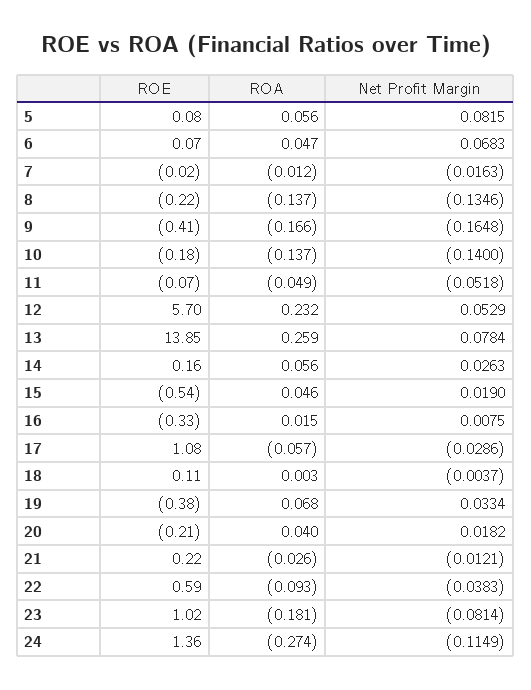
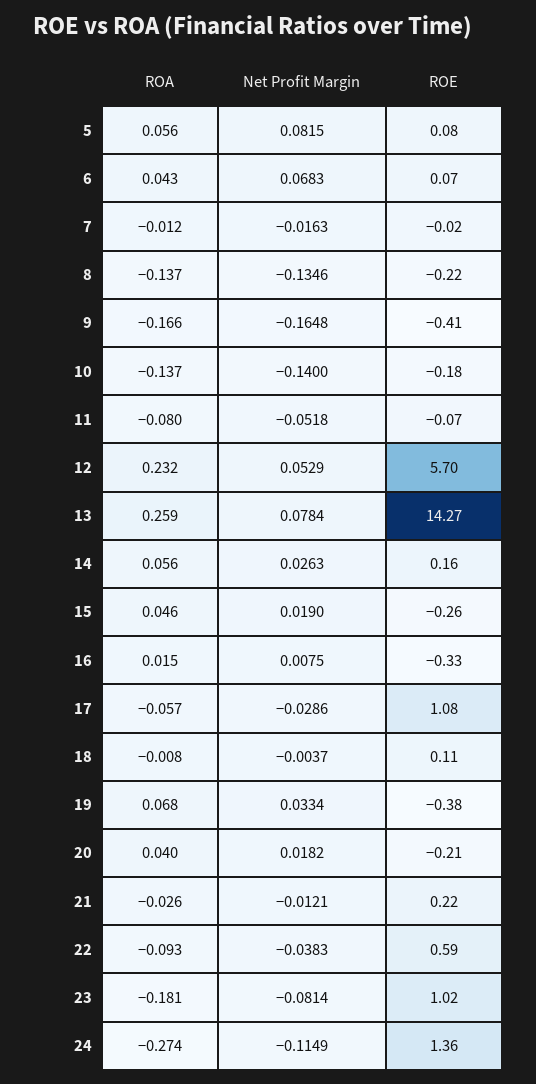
  {
    "ROE": {
      "5": 0.08,
      "6": 0.07,
      "7": -0.02,
      "8": -0.22,
      "9": -0.41,
      "10": -0.18,
      "11": -0.07,
      "12": 5.7,
-     "13": 13.85,
+     "13": 14.27,
      "14": 0.16,
-     "15": -0.54,
+     "15": -0.26,
      "16": -0.33,
      "17": 1.08,
      "18": 0.11,
      "19": -0.38,
      "20": -0.21,
      "21": 0.22,
      "22": 0.59,
      "23": 1.02,
      "24": 1.36
    },
    "ROA": {
      "5": 0.056,
-     "6": 0.047,
+     "6": 0.043,
      "7": -0.012,
      "8": -0.137,
      "9": -0.166,
      "10": -0.137,
-     "11": -0.049,
+     "11": -0.08,
      "12": 0.232,
      "13": 0.259,
      "14": 0.056,
      "15": 0.046,
      "16": 0.015,
      "17": -0.057,
-     "18": 0.003,
+     "18": -0.008,
      "19": 0.068,
      "20": 0.04,
      "21": -0.026,
      "22": -0.093,
      "23": -0.181,
      "24": -0.274
    },
    "Net Profit Margin": {
      "5": 0.0815,
      "6": 0.0683,
      "7": -0.0163,
      "8": -0.1346,
      "9": -0.1648,
      "10": -0.14,
      "11": -0.0518,
      "12": 0.0529,
      "13": 0.0784,
      "14": 0.0263,
      "15": 0.019,
      "16": 0.0075,
      "17": -0.0286,
      "18": -0.0037,
      "19": 0.0334,
      "20": 0.0182,
      "21": -0.0121,
      "22": -0.0383,
      "23": -0.0814,
      "24": -0.1149
    }
  }

